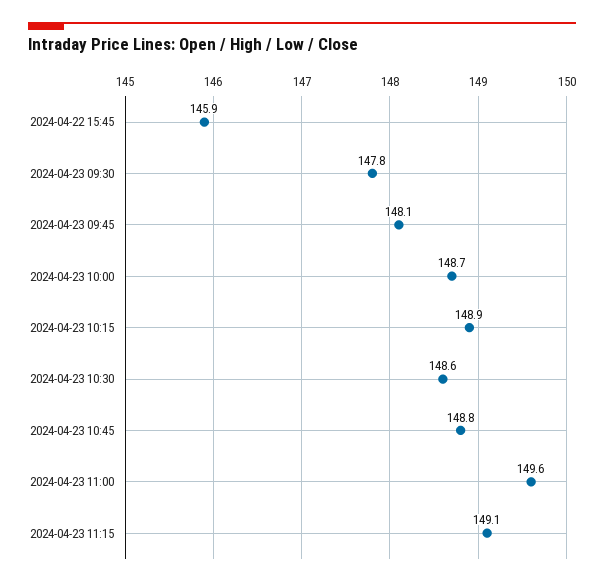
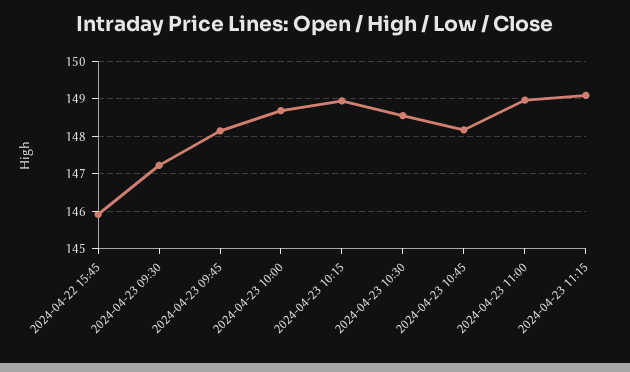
  {
    "2024-04-22 15:45": 145.9,
-   "2024-04-23 09:30": 147.8,
+   "2024-04-23 09:30": 147.2,
    "2024-04-23 09:45": 148.1,
    "2024-04-23 10:00": 148.7,
    "2024-04-23 10:15": 148.9,
    "2024-04-23 10:30": 148.6,
-   "2024-04-23 10:45": 148.8,
+   "2024-04-23 10:45": 148.2,
-   "2024-04-23 11:00": 149.6,
+   "2024-04-23 11:00": 149,
    "2024-04-23 11:15": 149.1
  }

